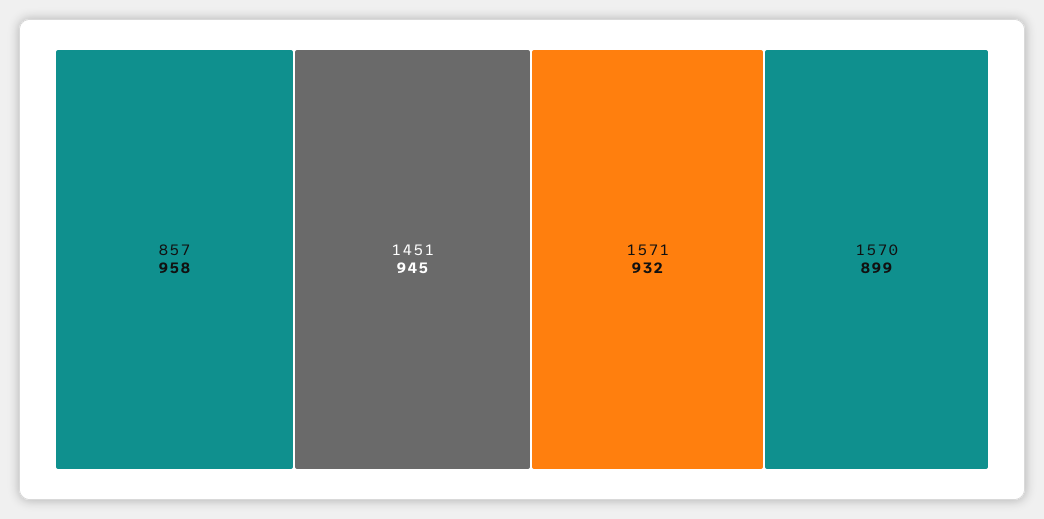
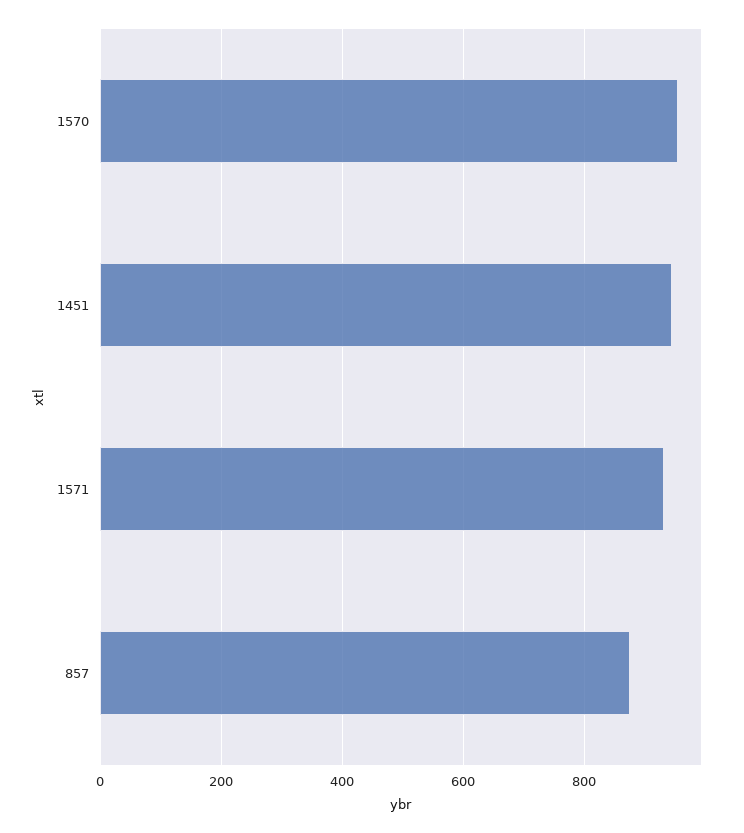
  {
-   "857": 958,
+   "857": 880,
    "1451": 945,
    "1571": 932,
-   "1570": 899
+   "1570": 960
  }

